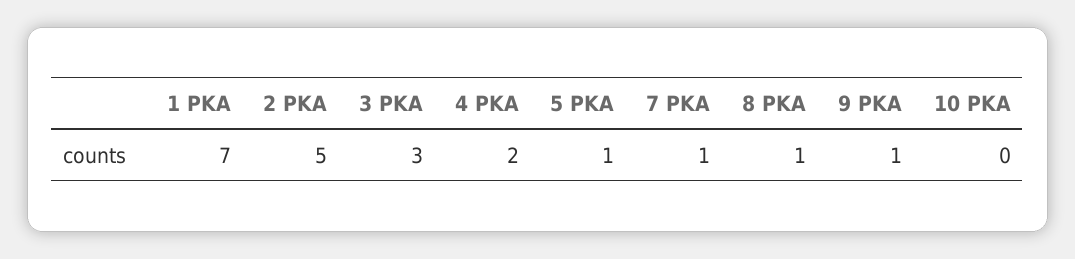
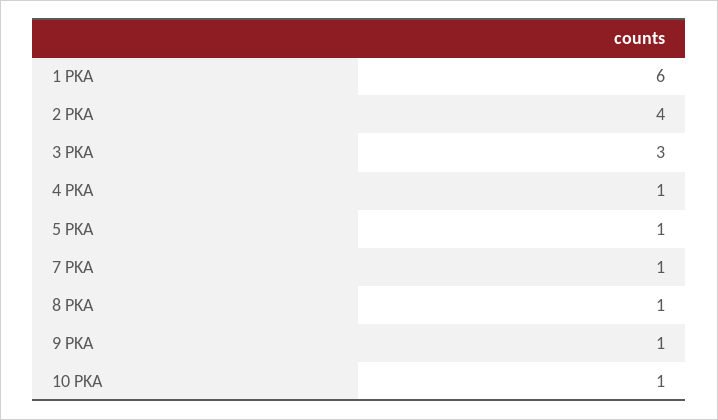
  {
-   "1 PKA": 7,
+   "1 PKA": 6,
-   "2 PKA": 5,
+   "2 PKA": 4,
    "3 PKA": 3,
-   "4 PKA": 2,
+   "4 PKA": 1,
    "5 PKA": 1,
    "7 PKA": 1,
    "8 PKA": 1,
    "9 PKA": 1,
-   "10 PKA": 0
+   "10 PKA": 1
  }

